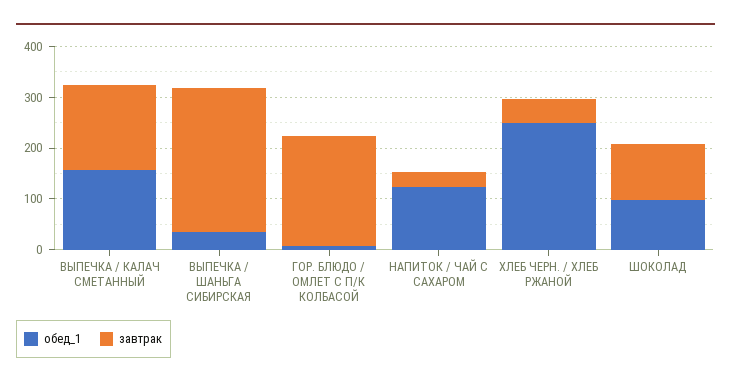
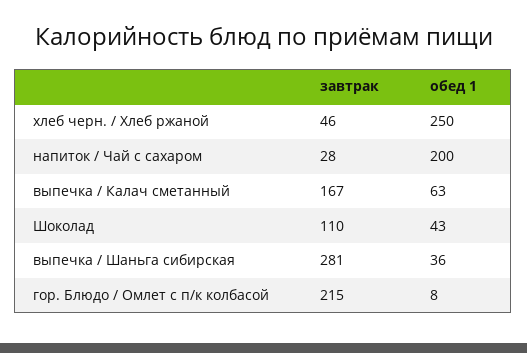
  {
    "обед_1": {
-     "ВЫПЕЧКА / КАЛАЧ СМЕТАННЫЙ": 160,
+     "ВЫПЕЧКА / КАЛАЧ СМЕТАННЫЙ": 63,
      "ВЫПЕЧКА / ШАНЬГА СИБИРСКАЯ": 36,
      "ГОР. БЛЮДО / ОМЛЕТ С П/К КОЛБАСОЙ": 8,
-     "НАПИТОК / ЧАЙ С САХАРОМ": 120,
+     "НАПИТОК / ЧАЙ С САХАРОМ": 200,
      "ХЛЕБ ЧЕРН. / ХЛЕБ РЖАНОЙ": 250,
-     "ШОКОЛАД": 100
+     "ШОКОЛАД": 43
    },
    "завтрак": {
      "ВЫПЕЧКА / КАЛАЧ СМЕТАННЫЙ": 167,
      "ВЫПЕЧКА / ШАНЬГА СИБИРСКАЯ": 281,
      "ГОР. БЛЮДО / ОМЛЕТ С П/К КОЛБАСОЙ": 215,
      "НАПИТОК / ЧАЙ С САХАРОМ": 28,
      "ХЛЕБ ЧЕРН. / ХЛЕБ РЖАНОЙ": 46,
      "ШОКОЛАД": 110
    }
  }

